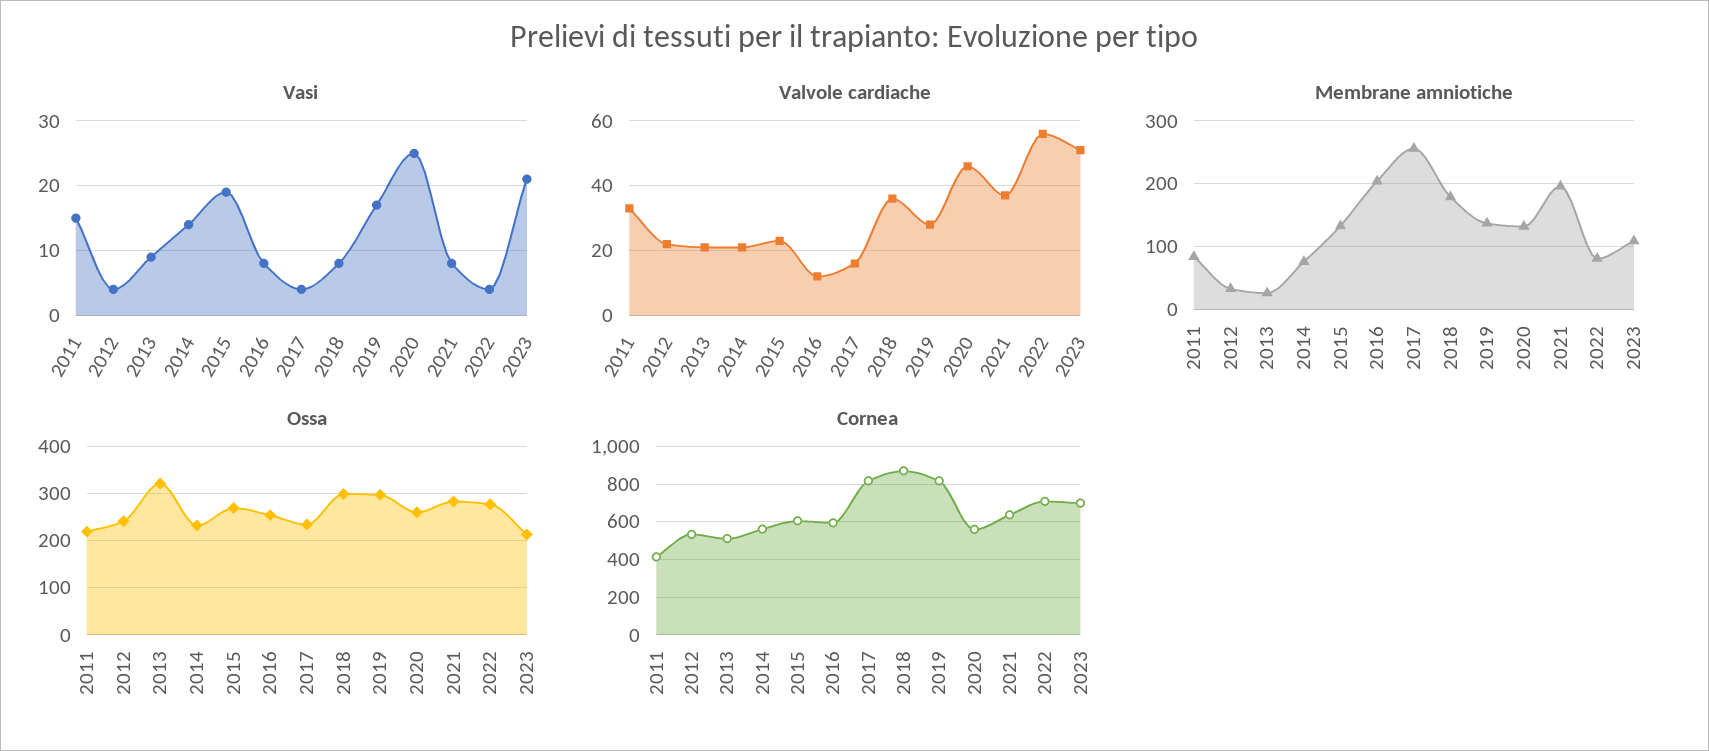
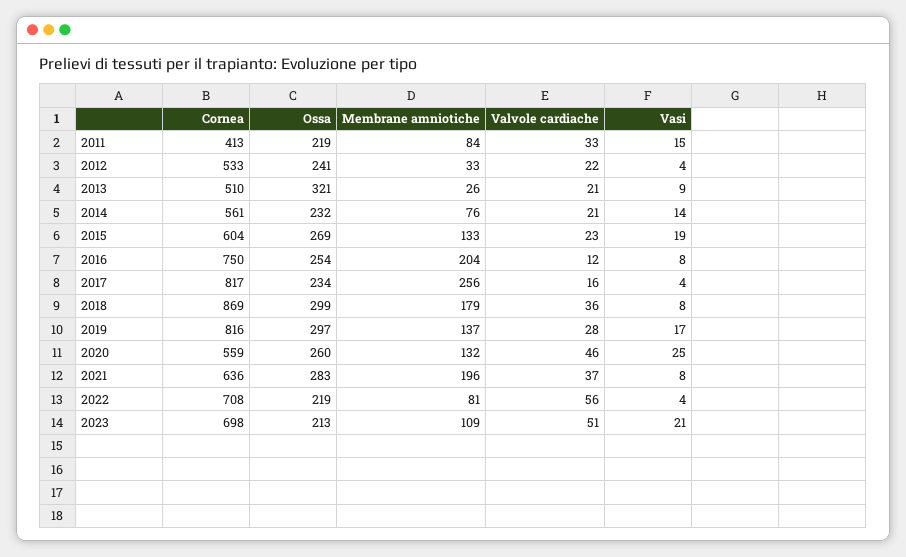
  {
    "Vasi": {
      "2011": 15,
      "2012": 4,
      "2013": 9,
      "2014": 14,
      "2015": 19,
      "2016": 8,
      "2017": 4,
      "2018": 8,
      "2019": 17,
      "2020": 25,
      "2021": 8,
      "2022": 4,
      "2023": 21
    },
    "Valvole cardiache": {
      "2011": 33,
      "2012": 22,
      "2013": 21,
      "2014": 21,
      "2015": 23,
      "2016": 12,
      "2017": 16,
      "2018": 36,
      "2019": 28,
      "2020": 46,
      "2021": 37,
      "2022": 56,
      "2023": 51
    },
    "Membrane amniotiche": {
      "2011": 84,
      "2012": 33,
      "2013": 26,
      "2014": 76,
      "2015": 133,
      "2016": 204,
      "2017": 256,
      "2018": 179,
      "2019": 137,
      "2020": 132,
      "2021": 196,
      "2022": 81,
      "2023": 109
    },
    "Ossa": {
      "2011": 219,
      "2012": 241,
      "2013": 321,
      "2014": 232,
      "2015": 269,
      "2016": 254,
      "2017": 234,
      "2018": 299,
      "2019": 297,
      "2020": 260,
      "2021": 283,
-     "2022": 280,
+     "2022": 219,
      "2023": 213
    },
    "Cornea": {
      "2011": 413,
      "2012": 533,
      "2013": 510,
      "2014": 561,
      "2015": 604,
-     "2016": 600,
+     "2016": 750,
      "2017": 817,
      "2018": 869,
      "2019": 816,
      "2020": 559,
      "2021": 636,
      "2022": 708,
      "2023": 698
    }
  }

